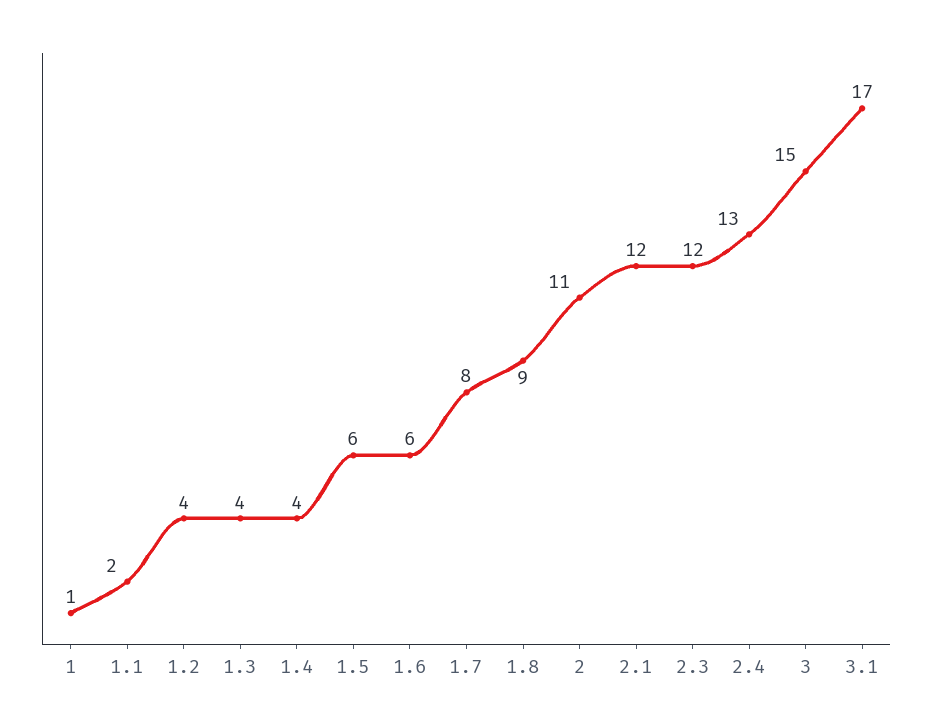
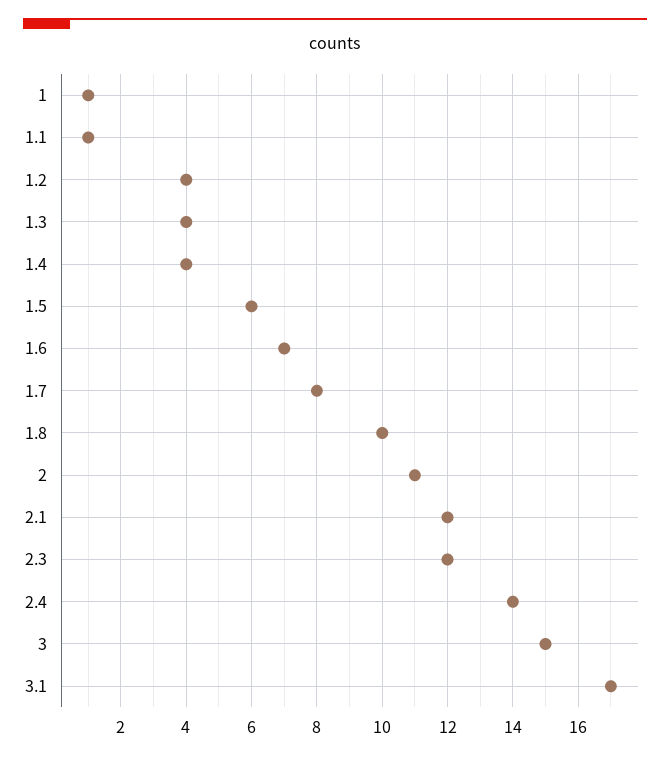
  {
    "1": 1,
-   "1.1": 2,
+   "1.1": 1,
    "1.2": 4,
    "1.3": 4,
    "1.4": 4,
    "1.5": 6,
-   "1.6": 6,
+   "1.6": 7,
    "1.7": 8,
-   "1.8": 9,
+   "1.8": 10,
    "2": 11,
    "2.1": 12,
    "2.3": 12,
-   "2.4": 13,
+   "2.4": 14,
    "3": 15,
    "3.1": 17
  }

